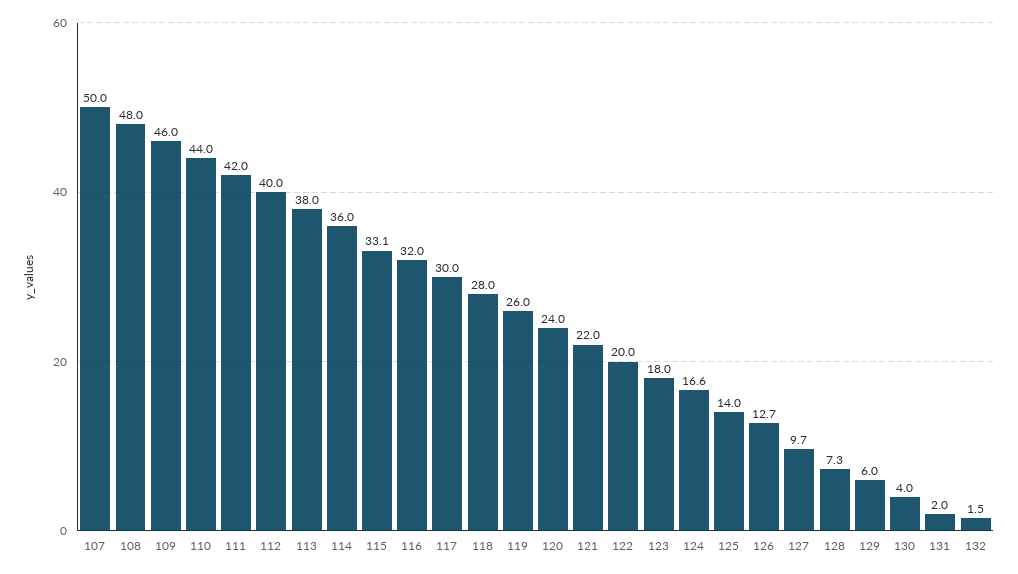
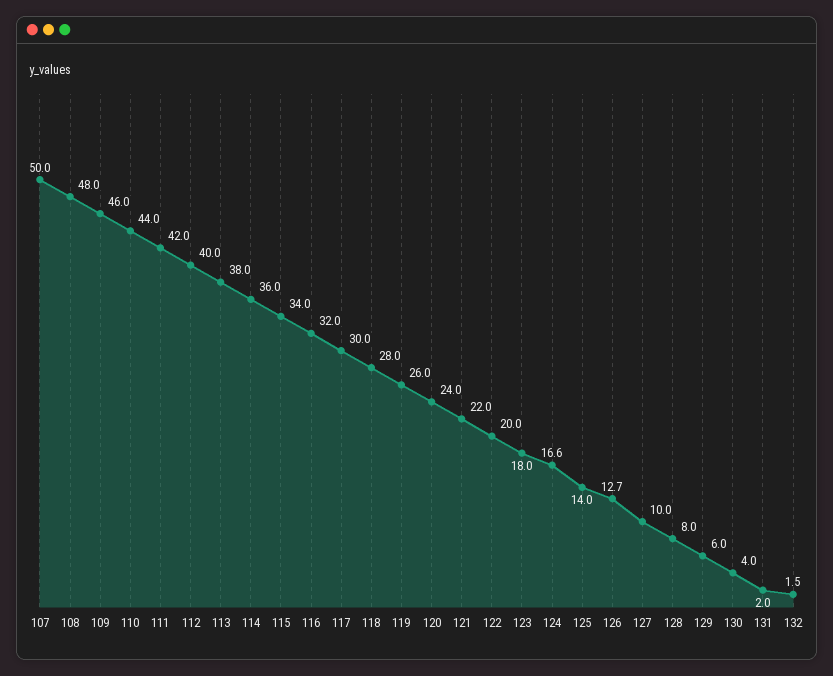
  {
    "107": 50,
    "108": 48,
    "109": 46,
    "110": 44,
    "111": 42,
    "112": 40,
    "113": 38,
    "114": 36,
-   "115": 33.1,
+   "115": 34,
    "116": 32,
    "117": 30,
    "118": 28,
    "119": 26,
    "120": 24,
    "121": 22,
    "122": 20,
    "123": 18,
    "124": 16.6,
    "125": 14,
    "126": 12.7,
-   "127": 9.7,
+   "127": 10,
-   "128": 7.3,
+   "128": 8,
    "129": 6,
    "130": 4,
    "131": 2,
    "132": 1.5
  }

